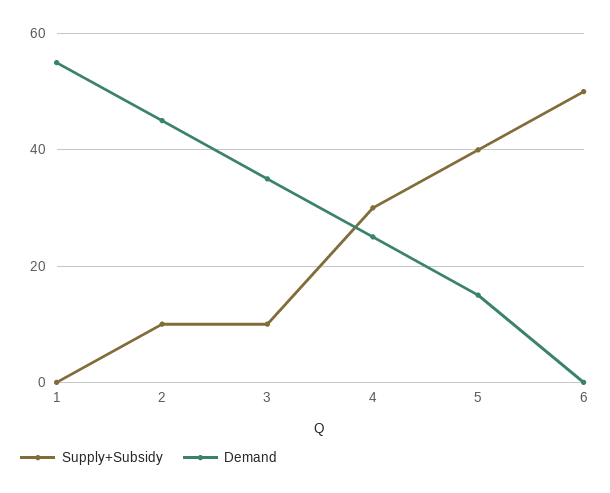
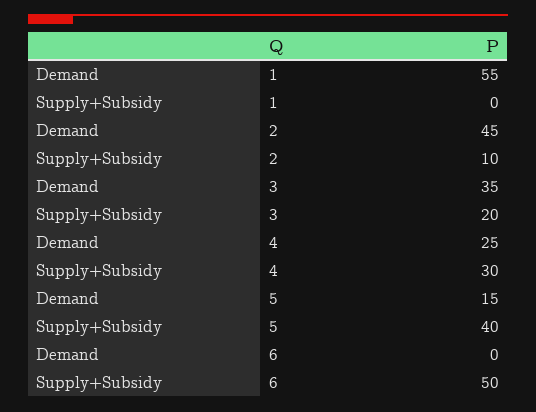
  {
    "Supply+Subsidy": {
      "1": 0,
      "2": 10,
-     "3": 10,
+     "3": 20,
      "4": 30,
      "5": 40,
      "6": 50
    },
    "Demand": {
      "1": 55,
      "2": 45,
      "3": 35,
      "4": 25,
      "5": 15,
      "6": 0
    }
  }

